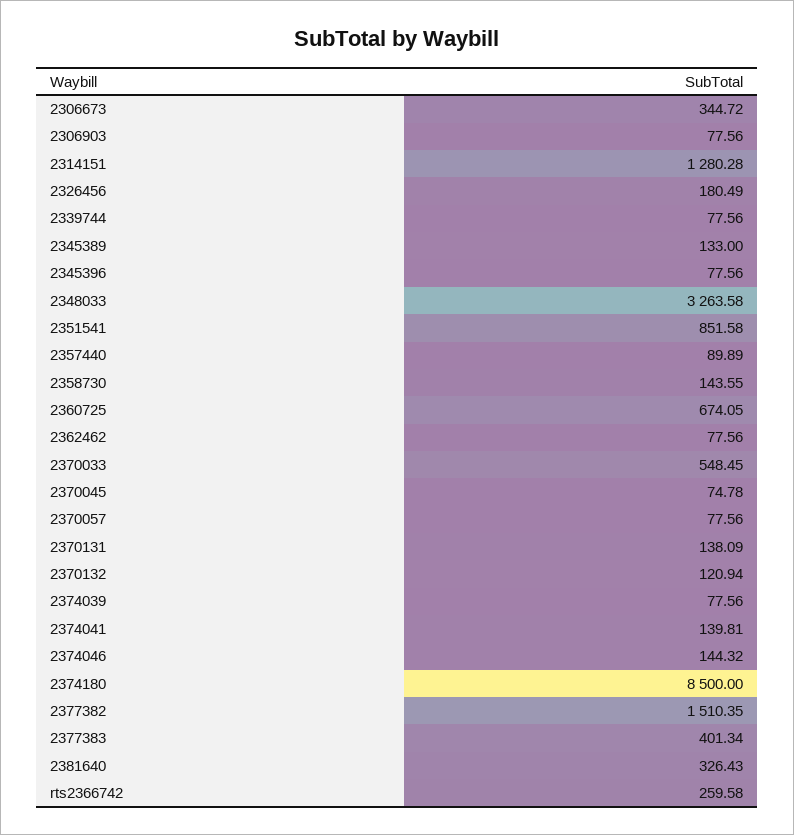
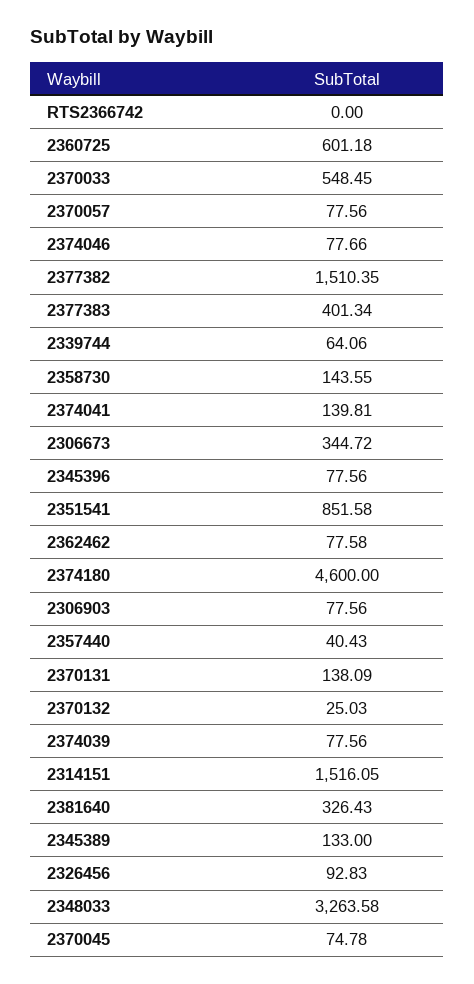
  {
    "2306673": 344.72,
    "2306903": 77.56,
-   "2314151": 1280.28,
+   "2314151": 1516.05,
-   "2326456": 180.49,
+   "2326456": 92.83,
-   "2339744": 77.56,
+   "2339744": 64.06,
    "2345389": 133,
    "2345396": 77.56,
    "2348033": 3263.58,
    "2351541": 851.58,
-   "2357440": 89.89,
+   "2357440": 40.43,
    "2358730": 143.55,
-   "2360725": 674.05,
+   "2360725": 601.18,
-   "2362462": 77.56,
+   "2362462": 77.58,
    "2370033": 548.45,
    "2370045": 74.78,
    "2370057": 77.56,
    "2370131": 138.09,
-   "2370132": 120.94,
+   "2370132": 25.03,
    "2374039": 77.56,
    "2374041": 139.81,
-   "2374046": 144.32,
+   "2374046": 77.66,
-   "2374180": 8500,
+   "2374180": 4600,
    "2377382": 1510.35,
    "2377383": 401.34,
    "2381640": 326.43,
-   "rts2366742": 259.58
+   "rts2366742": 0
  }

